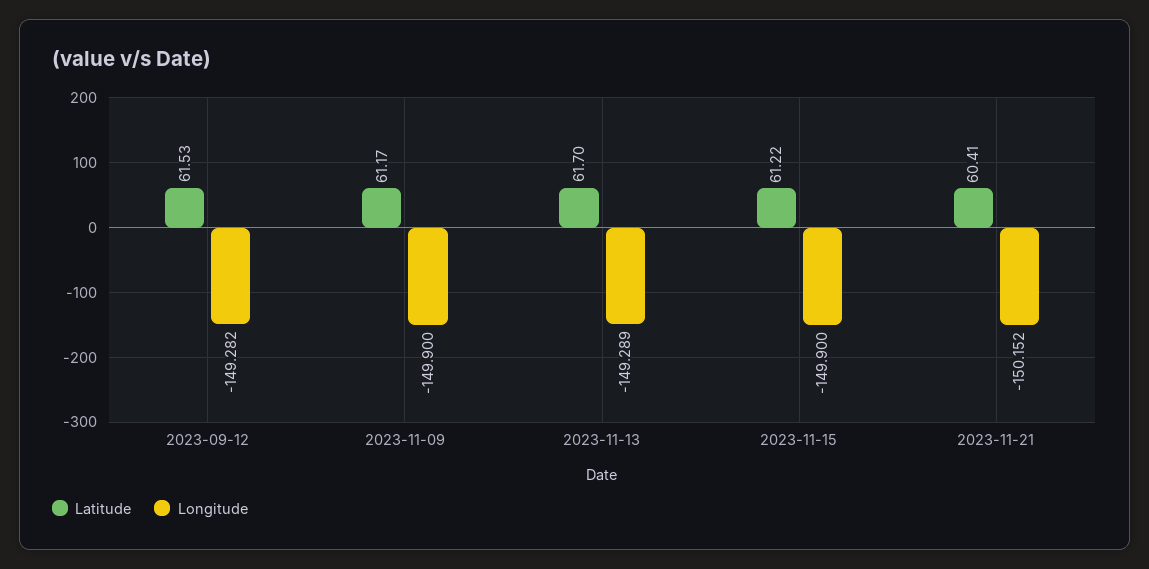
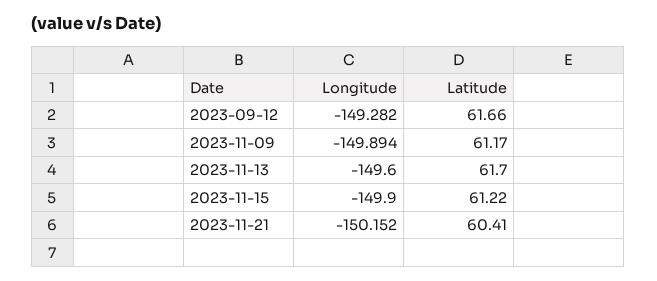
  {
    "Latitude": {
-     "2023-09-12": 61.53,
+     "2023-09-12": 61.66,
      "2023-11-09": 61.17,
      "2023-11-13": 61.7,
      "2023-11-15": 61.22,
      "2023-11-21": 60.41
    },
    "Longitude": {
      "2023-09-12": -149.282,
-     "2023-11-09": -149.9,
+     "2023-11-09": -149.894,
-     "2023-11-13": -149.289,
+     "2023-11-13": -149.6,
      "2023-11-15": -149.9,
      "2023-11-21": -150.152
    }
  }

